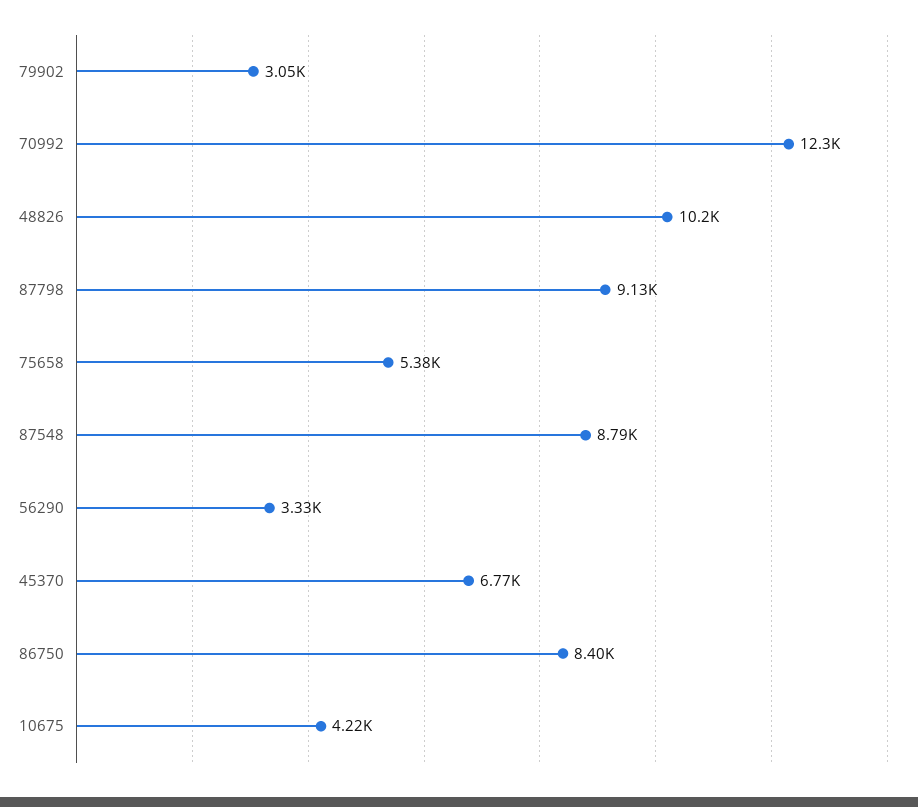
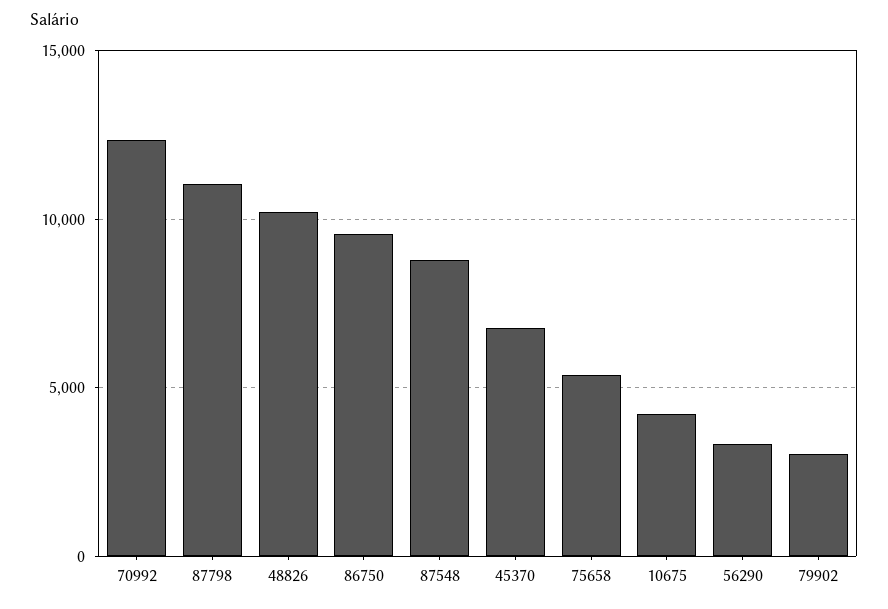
  {
    "79902": 3050,
    "70992": 12300,
    "48826": 10200,
-   "87798": 9130,
+   "87798": 11000,
    "75658": 5380,
    "87548": 8790,
    "56290": 3330,
    "45370": 6770,
-   "86750": 8400,
+   "86750": 9500,
    "10675": 4220
  }

